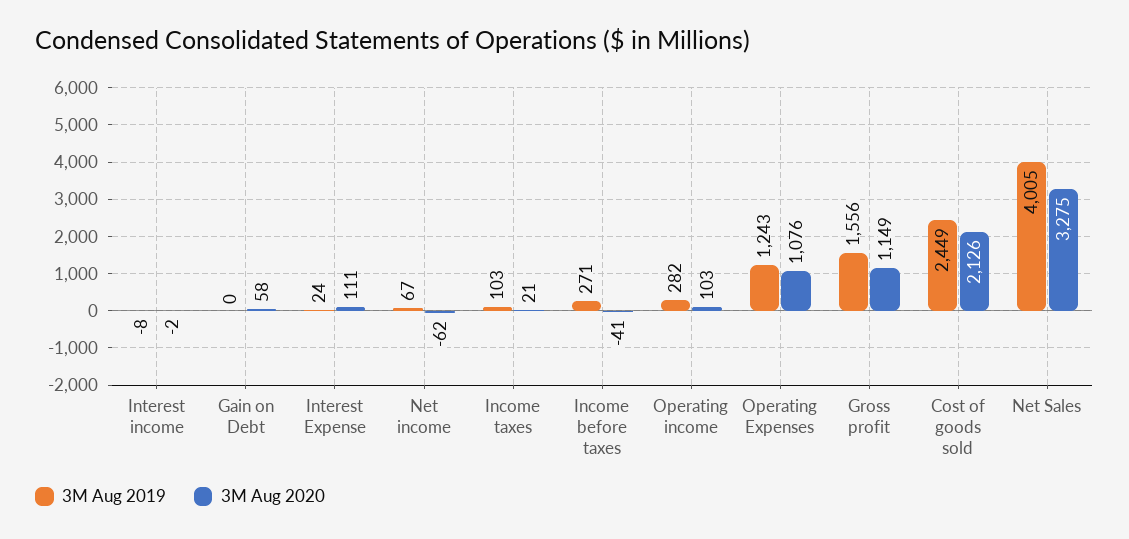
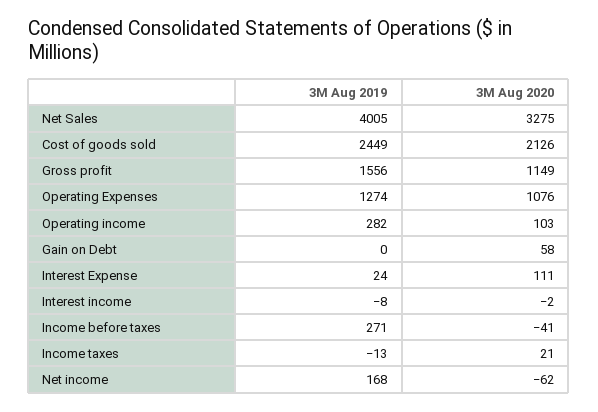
  {
    "3M Aug 2019": {
      "Interest income": -8,
      "Gain on Debt": 0,
      "Interest Expense": 24,
-     "Net income": 67,
+     "Net income": 168,
-     "Income taxes": 103,
+     "Income taxes": -13,
      "Income before taxes": 271,
      "Operating income": 282,
-     "Operating Expenses": 1243,
+     "Operating Expenses": 1274,
      "Gross profit": 1556,
      "Cost of goods sold": 2449,
      "Net Sales": 4005
    },
    "3M Aug 2020": {
      "Interest income": -2,
      "Gain on Debt": 58,
      "Interest Expense": 111,
      "Net income": -62,
      "Income taxes": 21,
      "Income before taxes": -41,
      "Operating income": 103,
      "Operating Expenses": 1076,
      "Gross profit": 1149,
      "Cost of goods sold": 2126,
      "Net Sales": 3275
    }
  }

